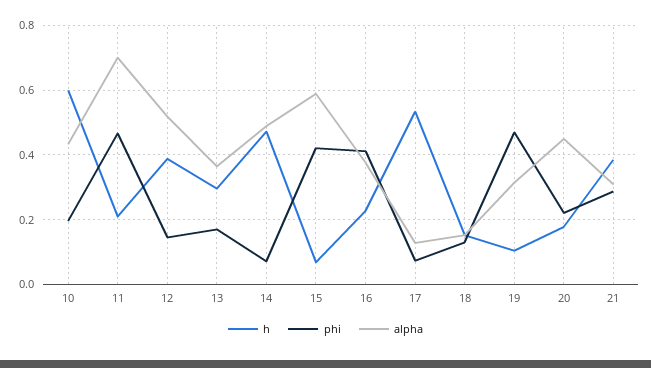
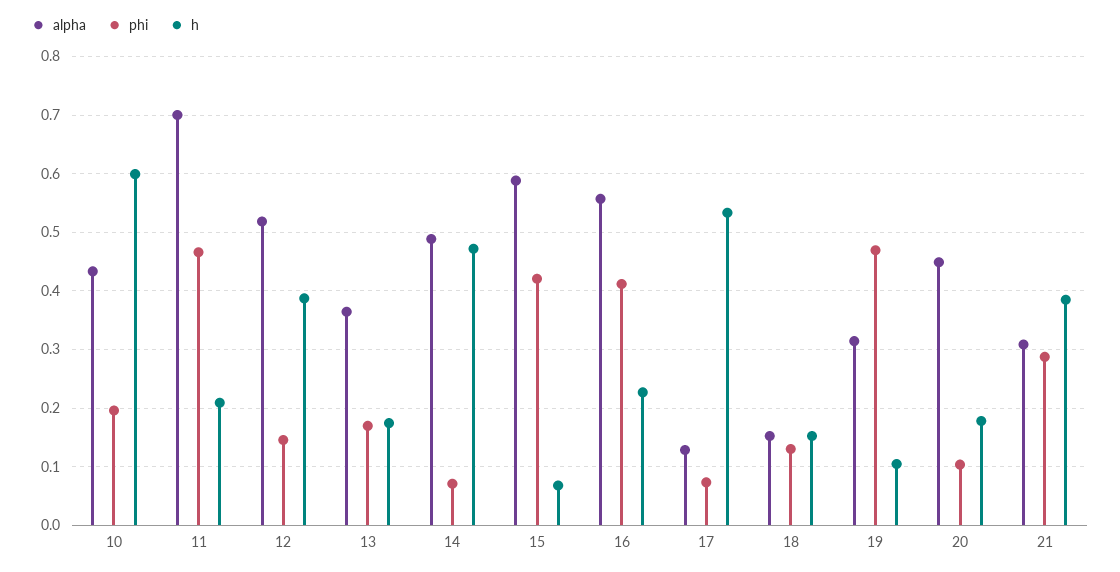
  {
    "h": {
      "10": 0.6,
      "11": 0.2,
      "12": 0.38,
-     "13": 0.3,
+     "13": 0.18,
      "14": 0.48,
      "15": 0.06,
      "16": 0.22,
      "17": 0.54,
      "18": 0.16,
      "19": 0.1,
      "20": 0.18,
      "21": 0.38
    },
    "phi": {
      "10": 0.2,
      "11": 0.46,
      "12": 0.14,
      "13": 0.16,
      "14": 0.08,
      "15": 0.42,
      "16": 0.42,
      "17": 0.08,
      "18": 0.14,
      "19": 0.46,
-     "20": 0.22,
+     "20": 0.1,
      "21": 0.28
    },
    "alpha": {
      "10": 0.44,
      "11": 0.7,
      "12": 0.52,
      "13": 0.36,
      "14": 0.48,
      "15": 0.58,
-     "16": 0.38,
+     "16": 0.56,
      "17": 0.12,
      "18": 0.16,
      "19": 0.32,
      "20": 0.44,
      "21": 0.3
    }
  }

